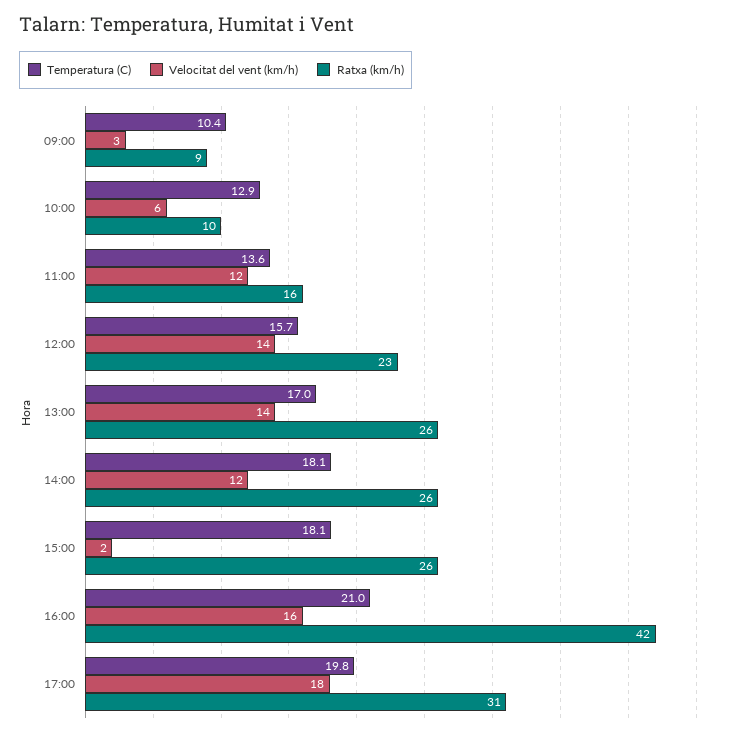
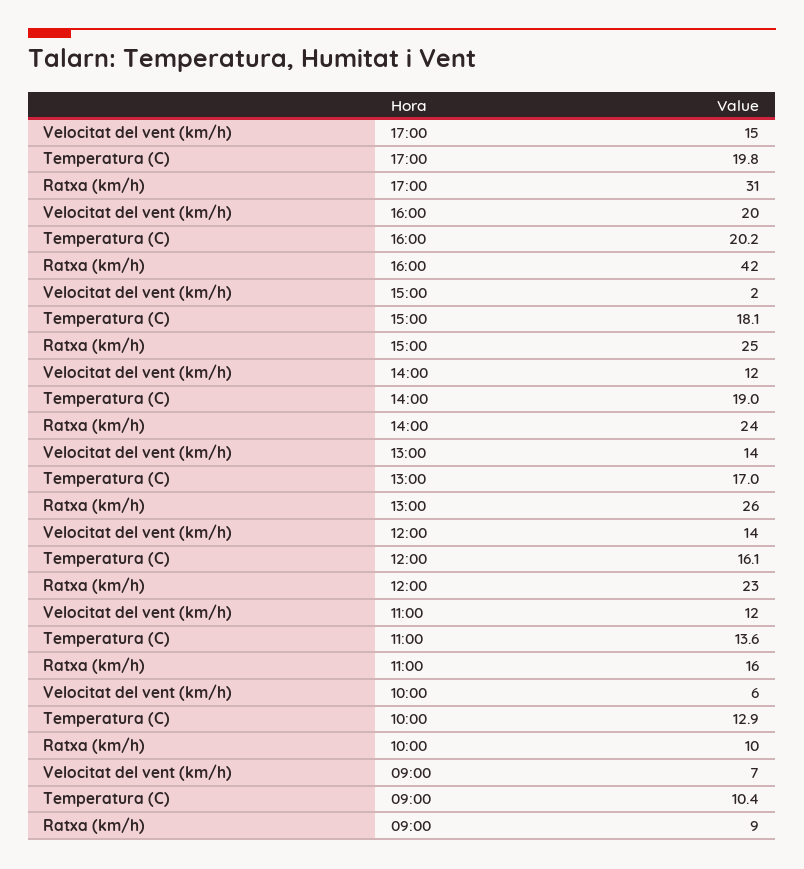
  {
    "Temperatura (C)": {
      "09:00": 10.4,
      "10:00": 12.9,
      "11:00": 13.6,
-     "12:00": 15.7,
+     "12:00": 16.1,
      "13:00": 17,
-     "14:00": 18.1,
+     "14:00": 19,
      "15:00": 18.1,
-     "16:00": 21,
+     "16:00": 20.2,
      "17:00": 19.8
    },
    "Velocitat del vent (km/h)": {
-     "09:00": 3,
+     "09:00": 7,
      "10:00": 6,
      "11:00": 12,
      "12:00": 14,
      "13:00": 14,
      "14:00": 12,
      "15:00": 2,
-     "16:00": 16,
+     "16:00": 20,
-     "17:00": 18
+     "17:00": 15
    },
    "Ratxa (km/h)": {
      "09:00": 9,
      "10:00": 10,
      "11:00": 16,
      "12:00": 23,
      "13:00": 26,
-     "14:00": 26,
+     "14:00": 24,
-     "15:00": 26,
+     "15:00": 25,
      "16:00": 42,
      "17:00": 31
    }
  }

